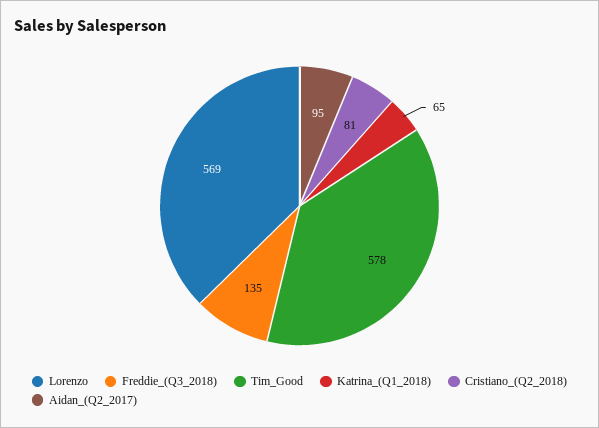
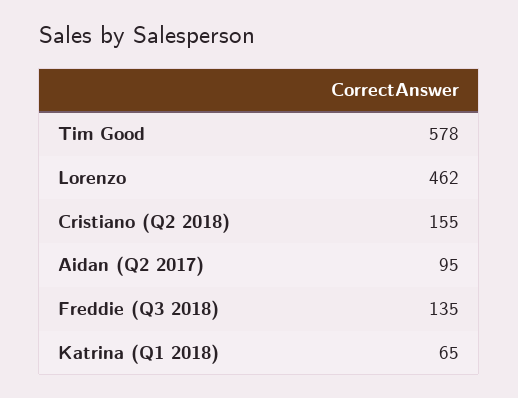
  {
-   "Lorenzo": 569,
+   "Lorenzo": 462,
    "Freddie_(Q3_2018)": 135,
    "Tim_Good": 578,
    "Katrina_(Q1_2018)": 65,
-   "Cristiano_(Q2_2018)": 81,
+   "Cristiano_(Q2_2018)": 155,
    "Aidan_(Q2_2017)": 95
  }

